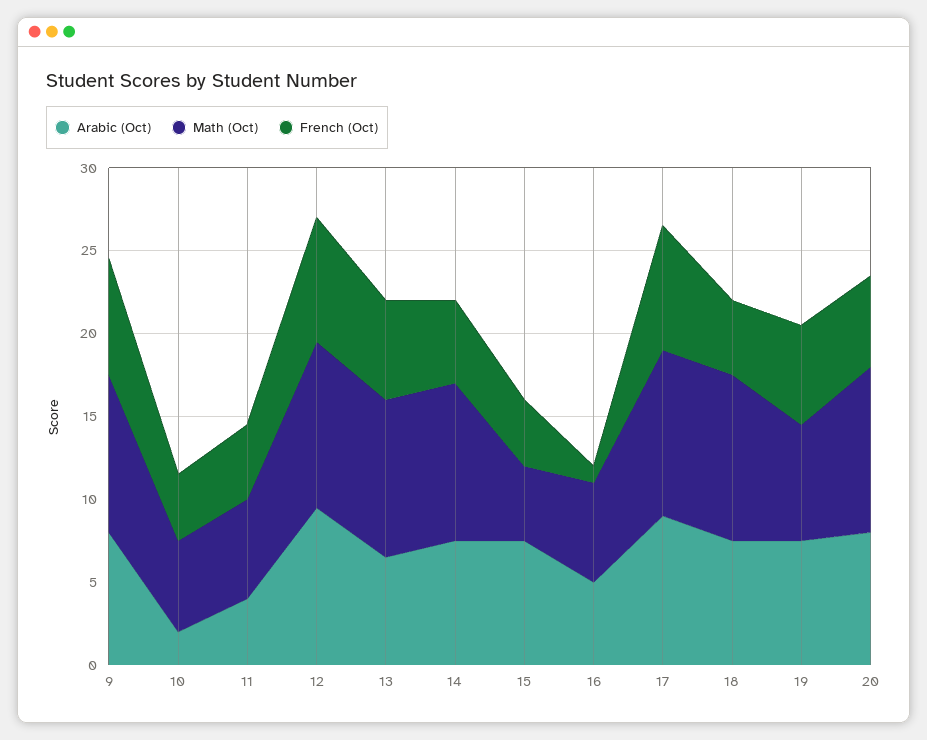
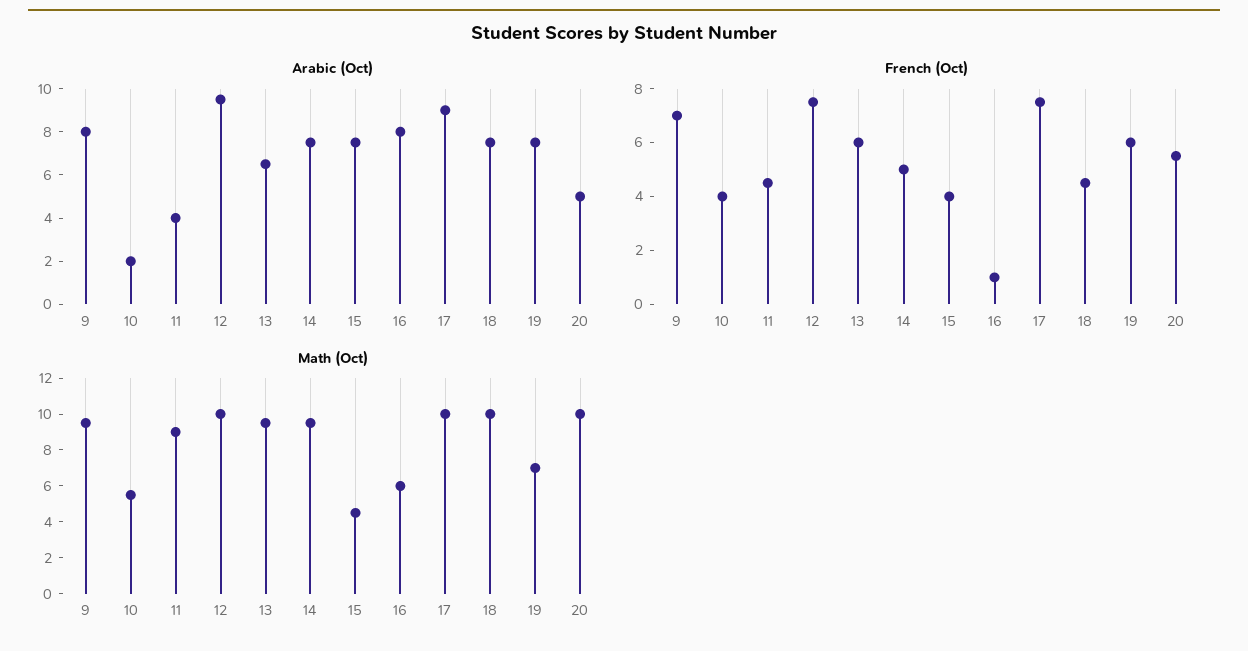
  {
    "Arabic (Oct)": {
      "9": 8,
      "10": 2,
      "11": 4,
      "12": 9.5,
      "13": 6.5,
      "14": 7.5,
      "15": 7.5,
-     "16": 5,
+     "16": 8,
      "17": 9,
      "18": 7.5,
      "19": 7.5,
-     "20": 8
+     "20": 5
    },
    "Math (Oct)": {
      "9": 9.5,
      "10": 5.5,
-     "11": 6,
+     "11": 9,
      "12": 10,
      "13": 9.5,
      "14": 9.5,
      "15": 4.5,
      "16": 6,
      "17": 10,
      "18": 10,
      "19": 7,
      "20": 10
    },
    "French (Oct)": {
      "9": 7,
      "10": 4,
      "11": 4.5,
      "12": 7.5,
      "13": 6,
      "14": 5,
      "15": 4,
      "16": 1,
      "17": 7.5,
      "18": 4.5,
      "19": 6,
      "20": 5.5
    }
  }

